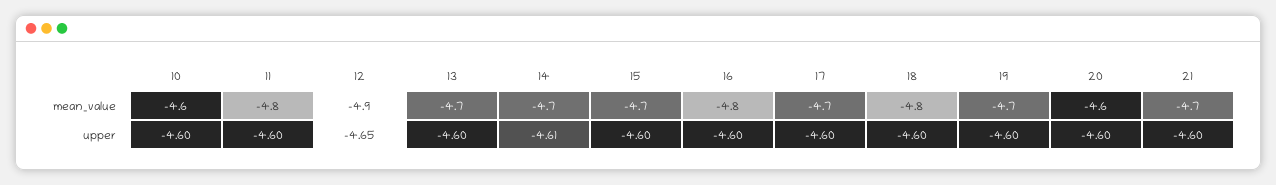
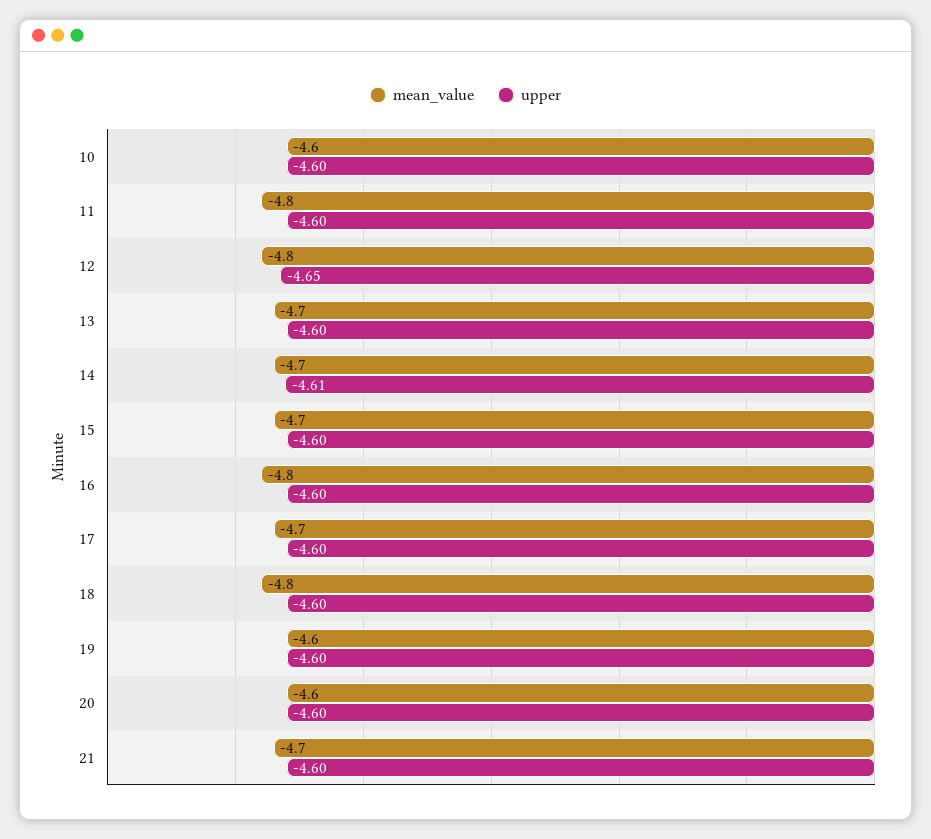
  {
    "mean_value": {
      "10": -4.6,
      "11": -4.8,
-     "12": -4.9,
+     "12": -4.8,
      "13": -4.7,
      "14": -4.7,
      "15": -4.7,
      "16": -4.8,
      "17": -4.7,
      "18": -4.8,
-     "19": -4.7,
+     "19": -4.6,
      "20": -4.6,
      "21": -4.7
    },
    "upper": {
      "10": -4.6,
      "11": -4.6,
      "12": -4.65,
      "13": -4.6,
      "14": -4.61,
      "15": -4.6,
      "16": -4.6,
      "17": -4.6,
      "18": -4.6,
      "19": -4.6,
      "20": -4.6,
      "21": -4.6
    }
  }

